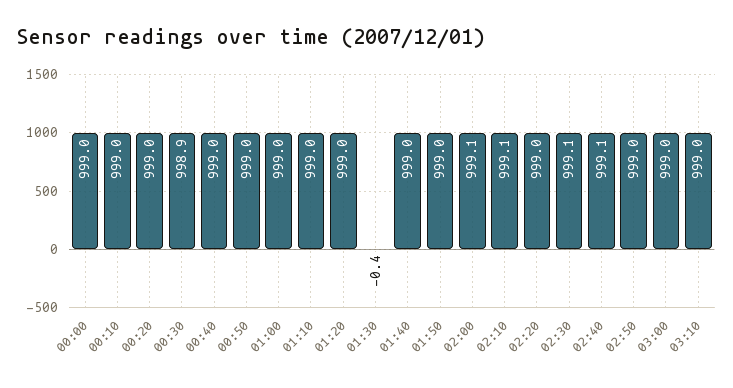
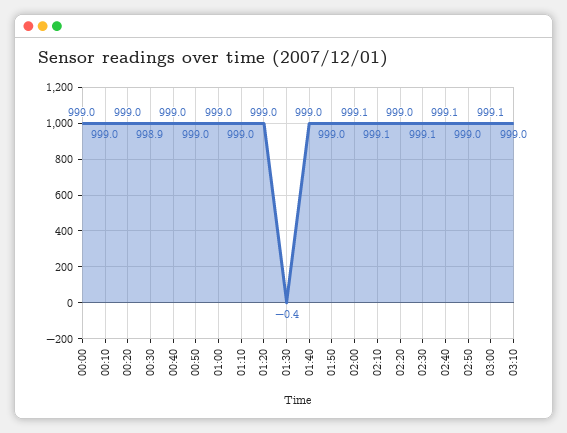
  {
    "00:00": 999,
    "00:10": 999,
    "00:20": 999,
    "00:30": 998.9,
    "00:40": 999,
    "00:50": 999,
    "01:00": 999,
    "01:10": 999,
    "01:20": 999,
    "01:30": -0.4,
    "01:40": 999,
    "01:50": 999,
    "02:00": 999.1,
    "02:10": 999.1,
    "02:20": 999,
    "02:30": 999.1,
    "02:40": 999.1,
    "02:50": 999,
-   "03:00": 999,
+   "03:00": 999.1,
    "03:10": 999
  }

